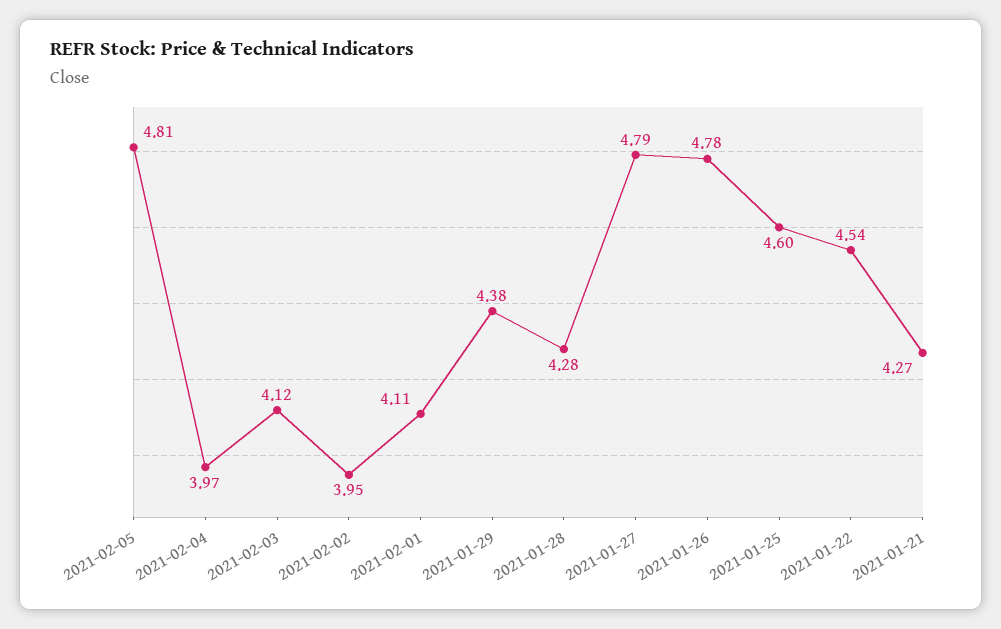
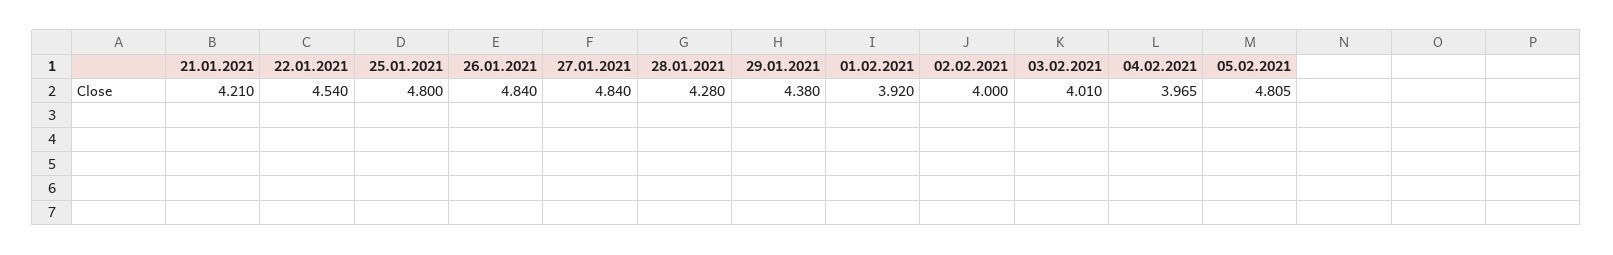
  {
    "2021-02-05": 4.805,
    "2021-02-04": 3.965,
-   "2021-02-03": 4.12,
+   "2021-02-03": 4.01,
-   "2021-02-02": 3.95,
+   "2021-02-02": 4,
-   "2021-02-01": 4.11,
+   "2021-02-01": 3.92,
    "2021-01-29": 4.38,
    "2021-01-28": 4.28,
-   "2021-01-27": 4.79,
+   "2021-01-27": 4.84,
-   "2021-01-26": 4.78,
+   "2021-01-26": 4.84,
-   "2021-01-25": 4.6,
+   "2021-01-25": 4.8,
    "2021-01-22": 4.54,
-   "2021-01-21": 4.27
+   "2021-01-21": 4.21
  }

